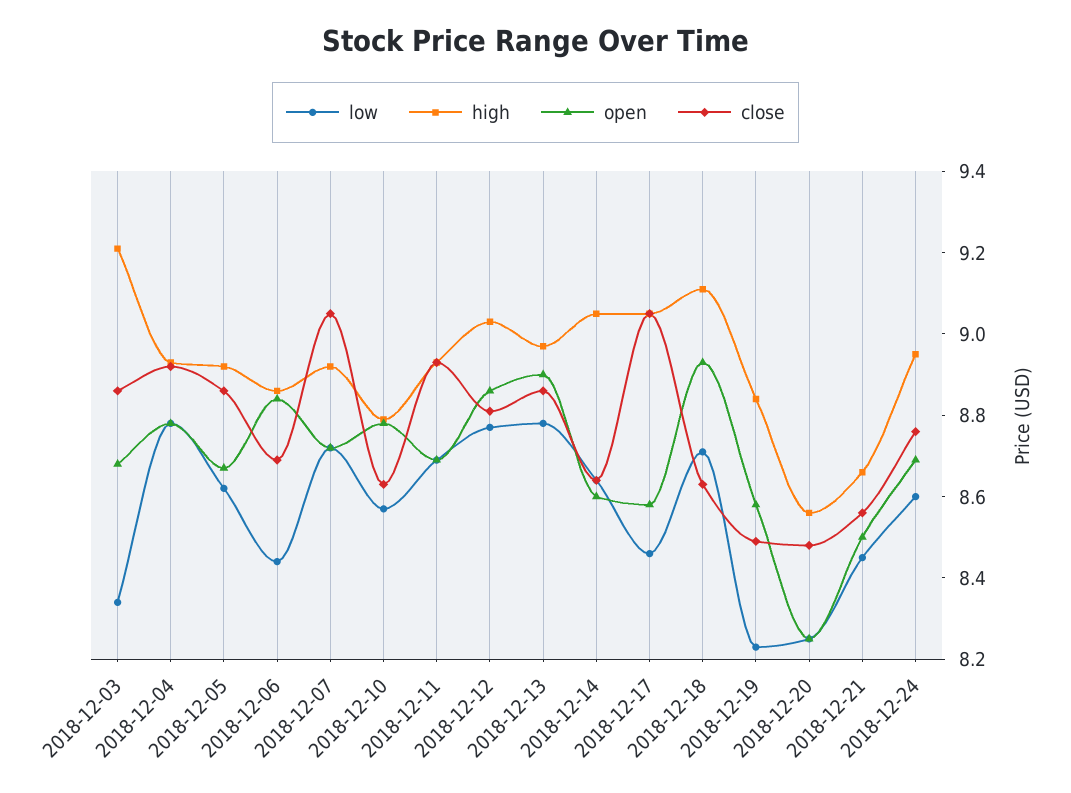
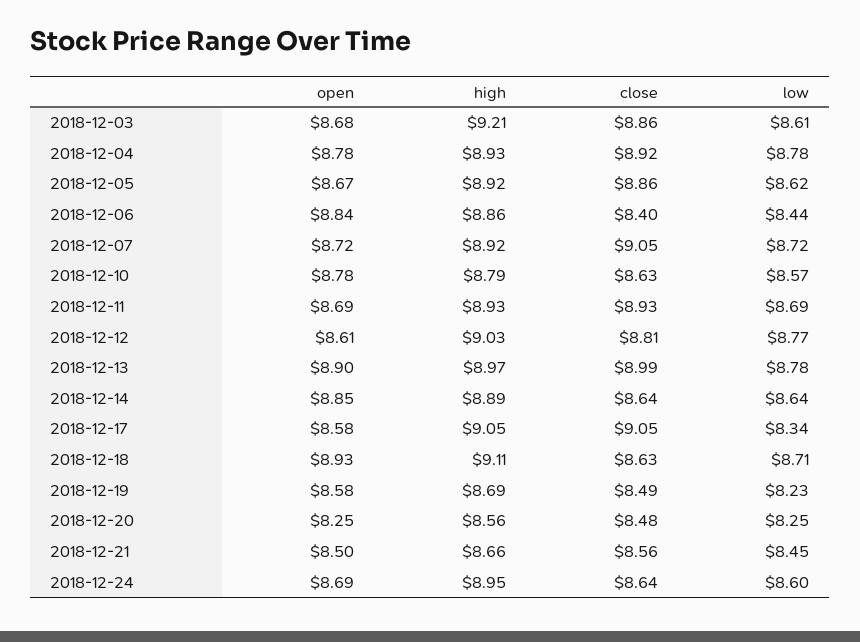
  {
    "low": {
-     "2018-12-03": 8.35,
+     "2018-12-03": 8.61,
      "2018-12-04": 8.78,
      "2018-12-05": 8.62,
      "2018-12-06": 8.44,
      "2018-12-07": 8.72,
      "2018-12-10": 8.57,
      "2018-12-11": 8.69,
      "2018-12-12": 8.77,
      "2018-12-13": 8.78,
      "2018-12-14": 8.64,
-     "2018-12-17": 8.45,
+     "2018-12-17": 8.34,
      "2018-12-18": 8.71,
      "2018-12-19": 8.23,
      "2018-12-20": 8.25,
      "2018-12-21": 8.45,
      "2018-12-24": 8.6
    },
    "high": {
      "2018-12-03": 9.21,
      "2018-12-04": 8.93,
      "2018-12-05": 8.92,
      "2018-12-06": 8.86,
      "2018-12-07": 8.92,
      "2018-12-10": 8.79,
      "2018-12-11": 8.93,
      "2018-12-12": 9.03,
      "2018-12-13": 8.97,
-     "2018-12-14": 9.05,
+     "2018-12-14": 8.89,
      "2018-12-17": 9.05,
      "2018-12-18": 9.11,
-     "2018-12-19": 8.85,
+     "2018-12-19": 8.69,
      "2018-12-20": 8.56,
      "2018-12-21": 8.66,
      "2018-12-24": 8.95
    },
    "open": {
      "2018-12-03": 8.68,
      "2018-12-04": 8.78,
      "2018-12-05": 8.67,
      "2018-12-06": 8.84,
      "2018-12-07": 8.72,
      "2018-12-10": 8.78,
      "2018-12-11": 8.69,
-     "2018-12-12": 8.85,
+     "2018-12-12": 8.61,
      "2018-12-13": 8.9,
-     "2018-12-14": 8.6,
+     "2018-12-14": 8.85,
      "2018-12-17": 8.58,
      "2018-12-18": 8.93,
      "2018-12-19": 8.58,
      "2018-12-20": 8.25,
      "2018-12-21": 8.5,
      "2018-12-24": 8.69
    },
    "close": {
      "2018-12-03": 8.86,
      "2018-12-04": 8.92,
      "2018-12-05": 8.86,
-     "2018-12-06": 8.7,
+     "2018-12-06": 8.4,
      "2018-12-07": 9.05,
      "2018-12-10": 8.63,
      "2018-12-11": 8.93,
      "2018-12-12": 8.81,
-     "2018-12-13": 8.85,
+     "2018-12-13": 8.99,
      "2018-12-14": 8.64,
      "2018-12-17": 9.05,
      "2018-12-18": 8.63,
      "2018-12-19": 8.49,
      "2018-12-20": 8.48,
      "2018-12-21": 8.56,
-     "2018-12-24": 8.75
+     "2018-12-24": 8.64
    }
  }

